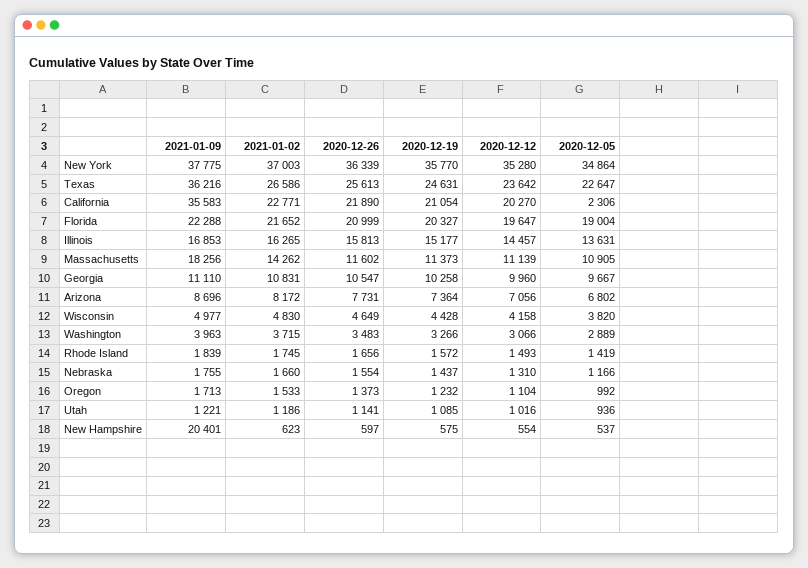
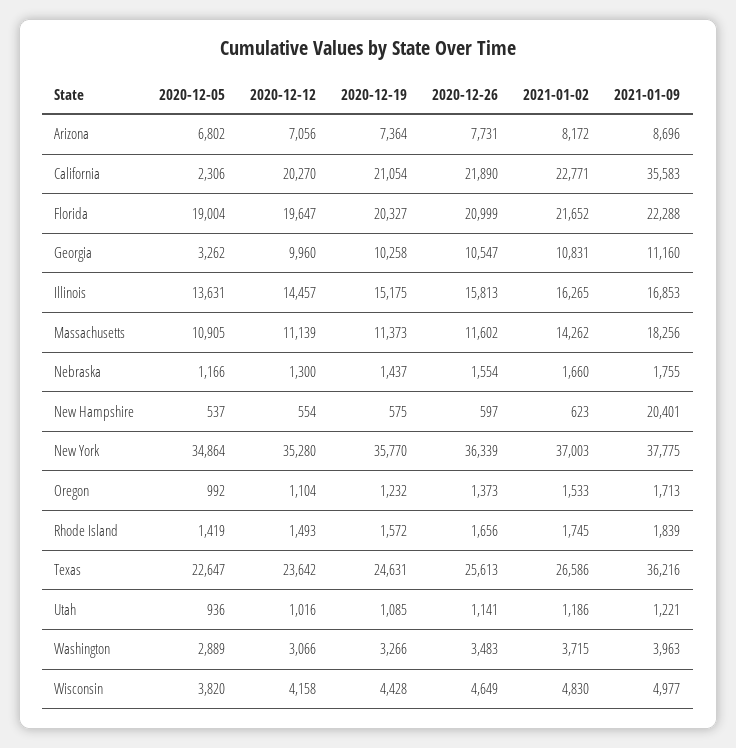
  {
    "2021-01-09": {
      "New York": 37775,
      "Texas": 36216,
      "California": 35583,
      "Florida": 22288,
      "Illinois": 16853,
      "Massachusetts": 18256,
-     "Georgia": 11110,
+     "Georgia": 11160,
      "Arizona": 8696,
      "Wisconsin": 4977,
      "Washington": 3963,
      "Rhode Island": 1839,
      "Nebraska": 1755,
      "Oregon": 1713,
      "Utah": 1221,
      "New Hampshire": 20401
    },
    "2021-01-02": {
      "New York": 37003,
      "Texas": 26586,
      "California": 22771,
      "Florida": 21652,
      "Illinois": 16265,
      "Massachusetts": 14262,
      "Georgia": 10831,
      "Arizona": 8172,
      "Wisconsin": 4830,
      "Washington": 3715,
      "Rhode Island": 1745,
      "Nebraska": 1660,
      "Oregon": 1533,
      "Utah": 1186,
      "New Hampshire": 623
    },
    "2020-12-26": {
      "New York": 36339,
      "Texas": 25613,
      "California": 21890,
      "Florida": 20999,
      "Illinois": 15813,
      "Massachusetts": 11602,
      "Georgia": 10547,
      "Arizona": 7731,
      "Wisconsin": 4649,
      "Washington": 3483,
      "Rhode Island": 1656,
      "Nebraska": 1554,
      "Oregon": 1373,
      "Utah": 1141,
      "New Hampshire": 597
    },
    "2020-12-19": {
      "New York": 35770,
      "Texas": 24631,
      "California": 21054,
      "Florida": 20327,
-     "Illinois": 15177,
+     "Illinois": 15175,
      "Massachusetts": 11373,
      "Georgia": 10258,
      "Arizona": 7364,
      "Wisconsin": 4428,
      "Washington": 3266,
      "Rhode Island": 1572,
      "Nebraska": 1437,
      "Oregon": 1232,
      "Utah": 1085,
      "New Hampshire": 575
    },
    "2020-12-12": {
      "New York": 35280,
      "Texas": 23642,
      "California": 20270,
      "Florida": 19647,
      "Illinois": 14457,
      "Massachusetts": 11139,
      "Georgia": 9960,
      "Arizona": 7056,
      "Wisconsin": 4158,
      "Washington": 3066,
      "Rhode Island": 1493,
-     "Nebraska": 1310,
+     "Nebraska": 1300,
      "Oregon": 1104,
      "Utah": 1016,
      "New Hampshire": 554
    },
    "2020-12-05": {
      "New York": 34864,
      "Texas": 22647,
      "California": 2306,
      "Florida": 19004,
      "Illinois": 13631,
      "Massachusetts": 10905,
-     "Georgia": 9667,
+     "Georgia": 3262,
      "Arizona": 6802,
      "Wisconsin": 3820,
      "Washington": 2889,
      "Rhode Island": 1419,
      "Nebraska": 1166,
      "Oregon": 992,
      "Utah": 936,
      "New Hampshire": 537
    }
  }

